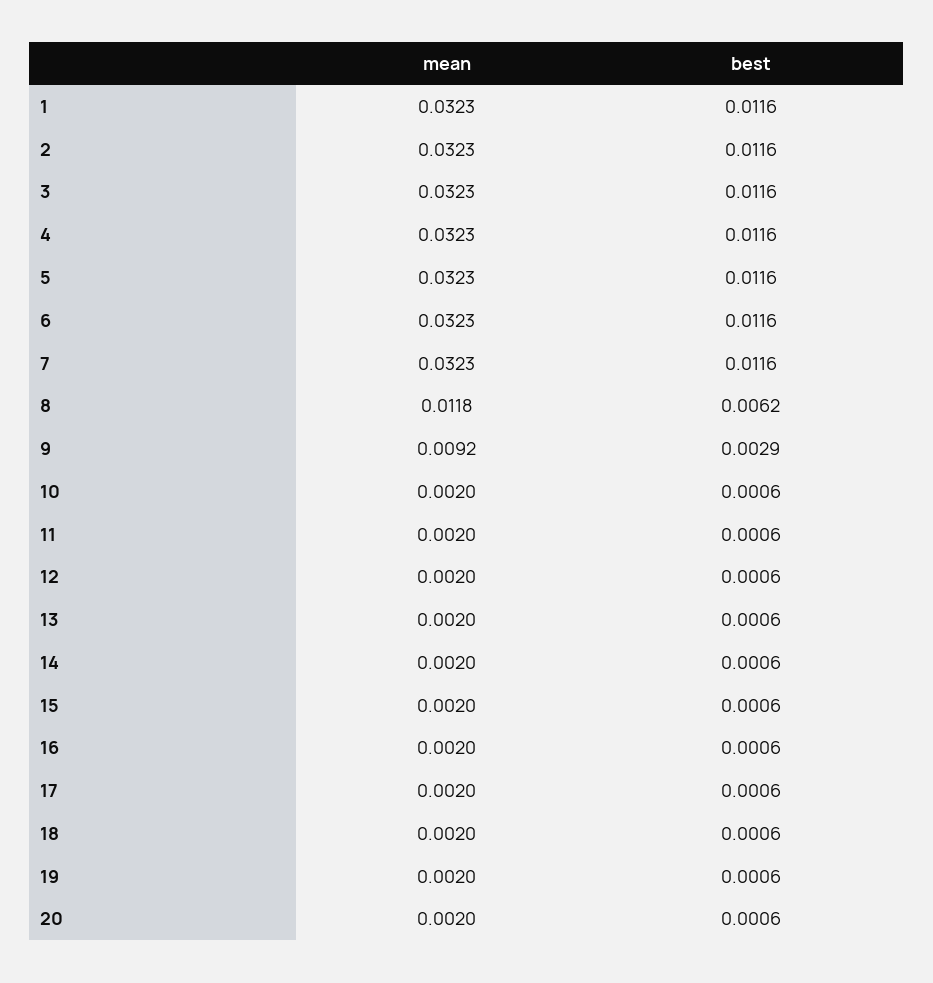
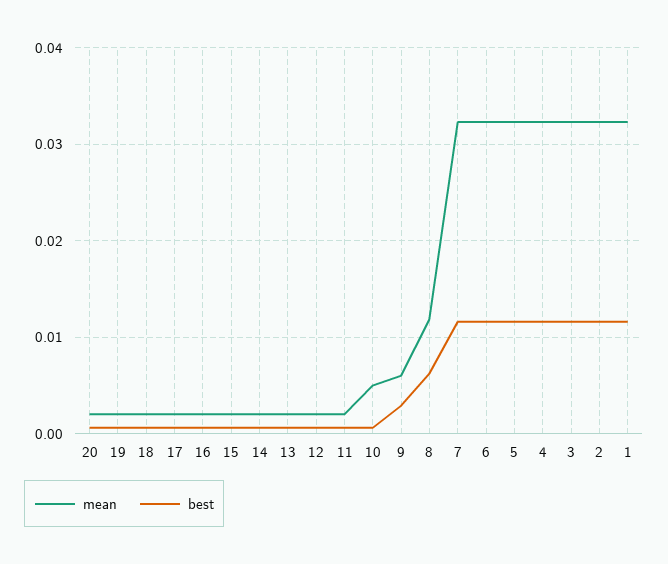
  {
    "mean": {
      "1": 0.0323,
      "2": 0.0323,
      "3": 0.0323,
      "4": 0.0323,
      "5": 0.0323,
      "6": 0.0323,
      "7": 0.0323,
      "8": 0.0118,
-     "9": 0.0092,
+     "9": 0.006,
-     "10": 0.002,
+     "10": 0.005,
      "11": 0.002,
      "12": 0.002,
      "13": 0.002,
      "14": 0.002,
      "15": 0.002,
      "16": 0.002,
      "17": 0.002,
      "18": 0.002,
      "19": 0.002,
      "20": 0.002
    },
    "best": {
      "1": 0.0116,
      "2": 0.0116,
      "3": 0.0116,
      "4": 0.0116,
      "5": 0.0116,
      "6": 0.0116,
      "7": 0.0116,
      "8": 0.0062,
      "9": 0.0029,
      "10": 0.0006,
      "11": 0.0006,
      "12": 0.0006,
      "13": 0.0006,
      "14": 0.0006,
      "15": 0.0006,
      "16": 0.0006,
      "17": 0.0006,
      "18": 0.0006,
      "19": 0.0006,
      "20": 0.0006
    }
  }

